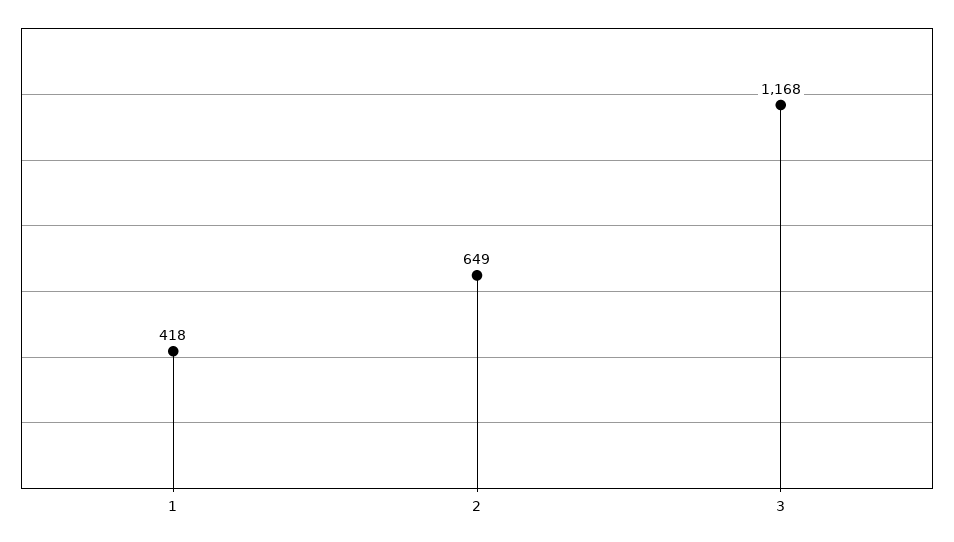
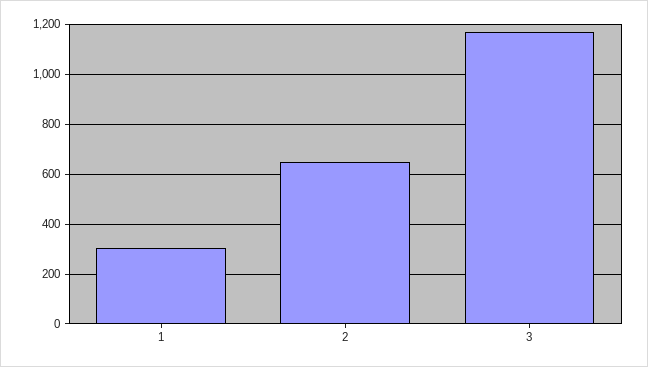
  {
-   "1": 418,
+   "1": 300,
    "2": 649,
    "3": 1168
  }

